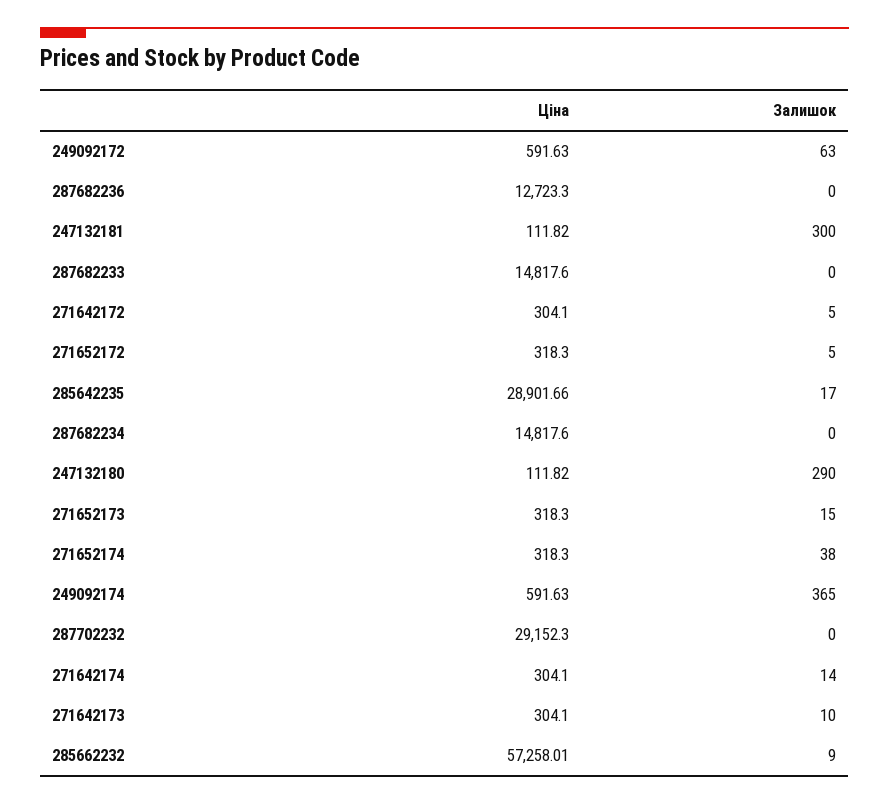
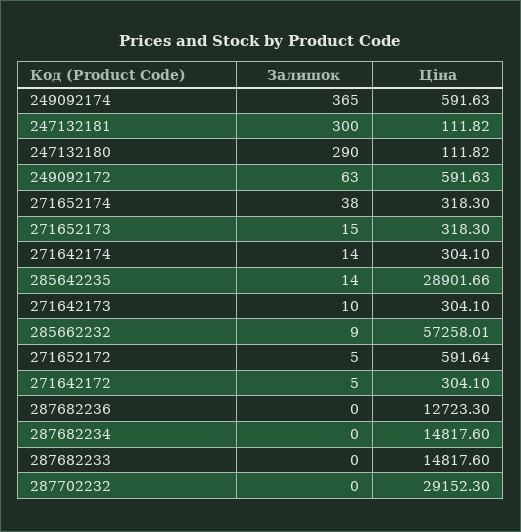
  {
    "Ціна": {
      "249092172": 591.63,
      "287682236": 12723.3,
      "247132181": 111.82,
      "287682233": 14817.6,
      "271642172": 304.1,
-     "271652172": 318.3,
+     "271652172": 591.64,
      "285642235": 28901.66,
      "287682234": 14817.6,
      "247132180": 111.82,
      "271652173": 318.3,
      "271652174": 318.3,
      "249092174": 591.63,
      "287702232": 29152.3,
      "271642174": 304.1,
      "271642173": 304.1,
      "285662232": 57258.01
    },
    "Залишок": {
      "249092172": 63,
      "287682236": 0,
      "247132181": 300,
      "287682233": 0,
      "271642172": 5,
      "271652172": 5,
-     "285642235": 17,
+     "285642235": 14,
      "287682234": 0,
      "247132180": 290,
      "271652173": 15,
      "271652174": 38,
      "249092174": 365,
      "287702232": 0,
      "271642174": 14,
      "271642173": 10,
      "285662232": 9
    }
  }

